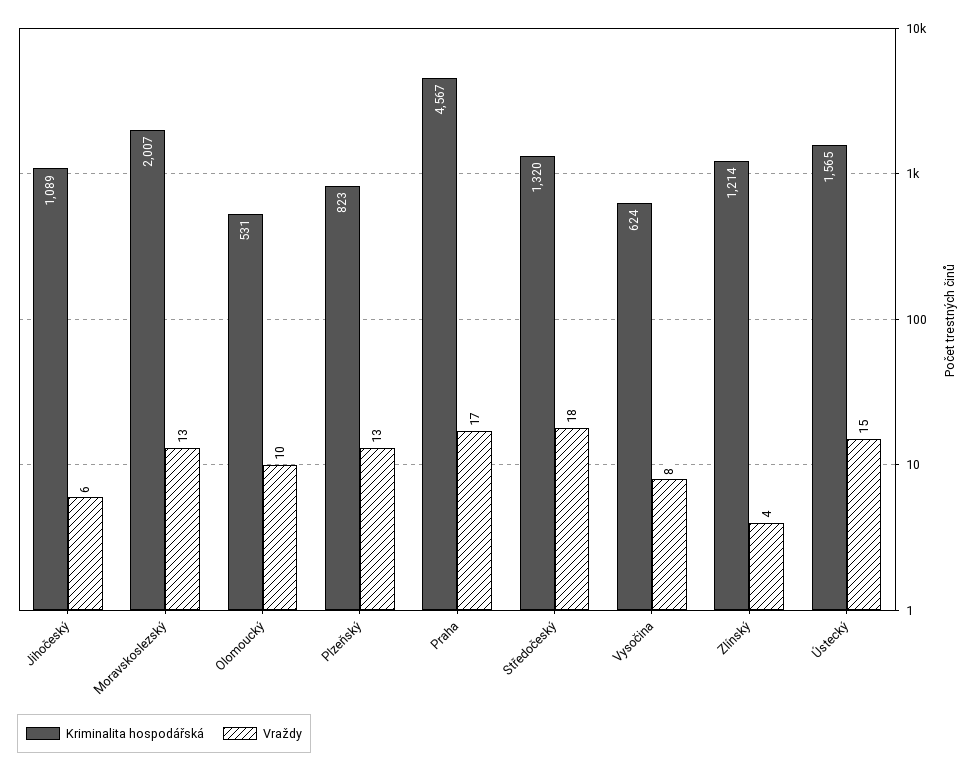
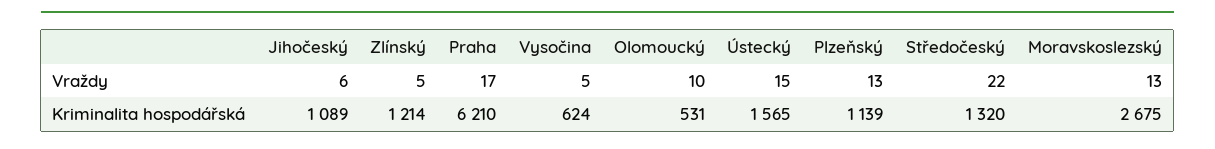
  {
    "Kriminalita hospodářská": {
      "Jihočeský": 1089,
-     "Moravskoslezský": 2007,
+     "Moravskoslezský": 2675,
      "Olomoucký": 531,
-     "Plzeňský": 823,
+     "Plzeňský": 1139,
-     "Praha": 4567,
+     "Praha": 6210,
      "Středočeský": 1320,
      "Vysočina": 624,
      "Zlínský": 1214,
      "Ústecký": 1565
    },
    "Vraždy": {
      "Jihočeský": 6,
      "Moravskoslezský": 13,
      "Olomoucký": 10,
      "Plzeňský": 13,
      "Praha": 17,
-     "Středočeský": 18,
+     "Středočeský": 22,
-     "Vysočina": 8,
+     "Vysočina": 5,
-     "Zlínský": 4,
+     "Zlínský": 5,
      "Ústecký": 15
    }
  }

